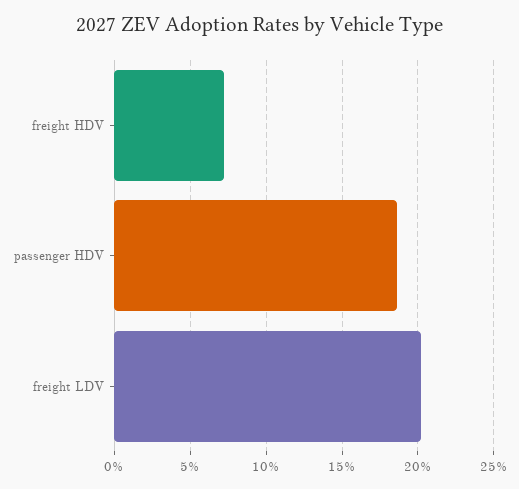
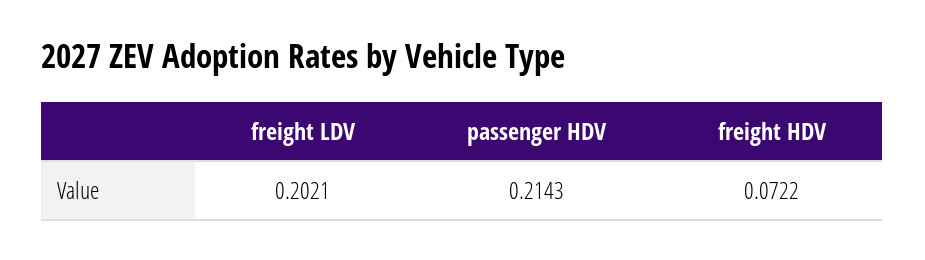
  {
    "freight HDV": 0.0722,
-   "passenger HDV": 0.185,
+   "passenger HDV": 0.2143,
    "freight LDV": 0.2021
  }

